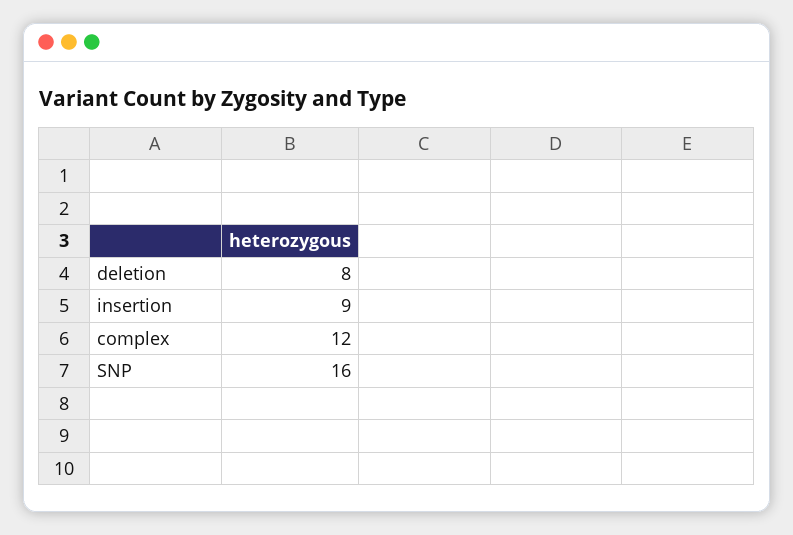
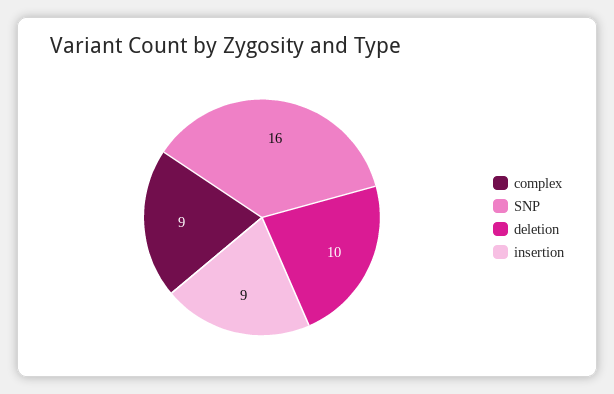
  {
-   "deletion": 8,
+   "deletion": 10,
    "insertion": 9,
-   "complex": 12,
+   "complex": 9,
    "SNP": 16
  }

